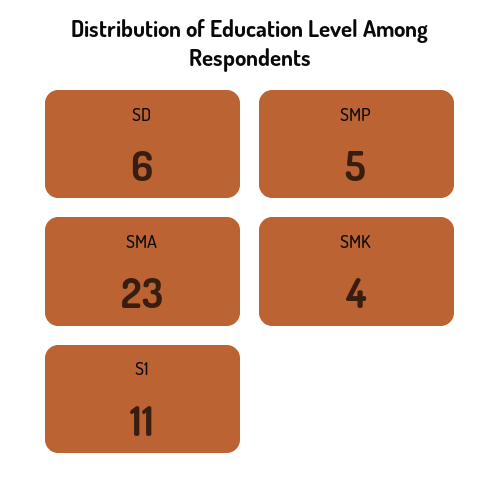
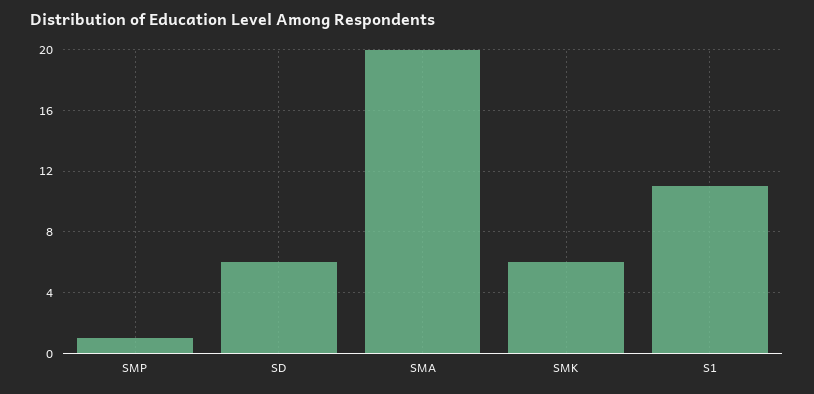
  {
    "SD": 6,
-   "SMP": 5,
+   "SMP": 1,
-   "SMA": 23,
+   "SMA": 20,
-   "SMK": 4,
+   "SMK": 6,
    "S1": 11
  }

